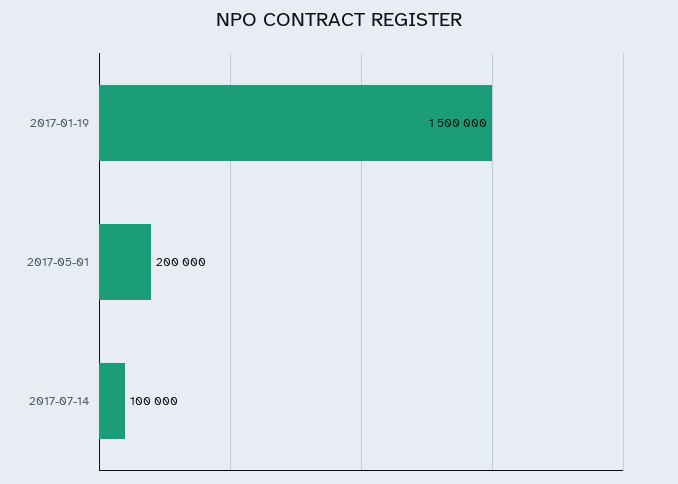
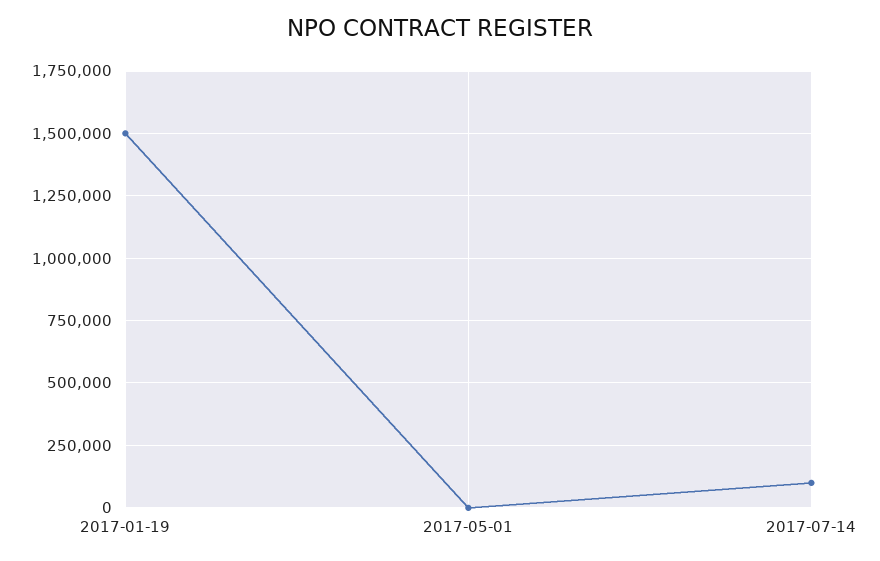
  {
    "2017-01-19": 1500000,
-   "2017-05-01": 200000,
+   "2017-05-01": 0,
    "2017-07-14": 100000
  }

